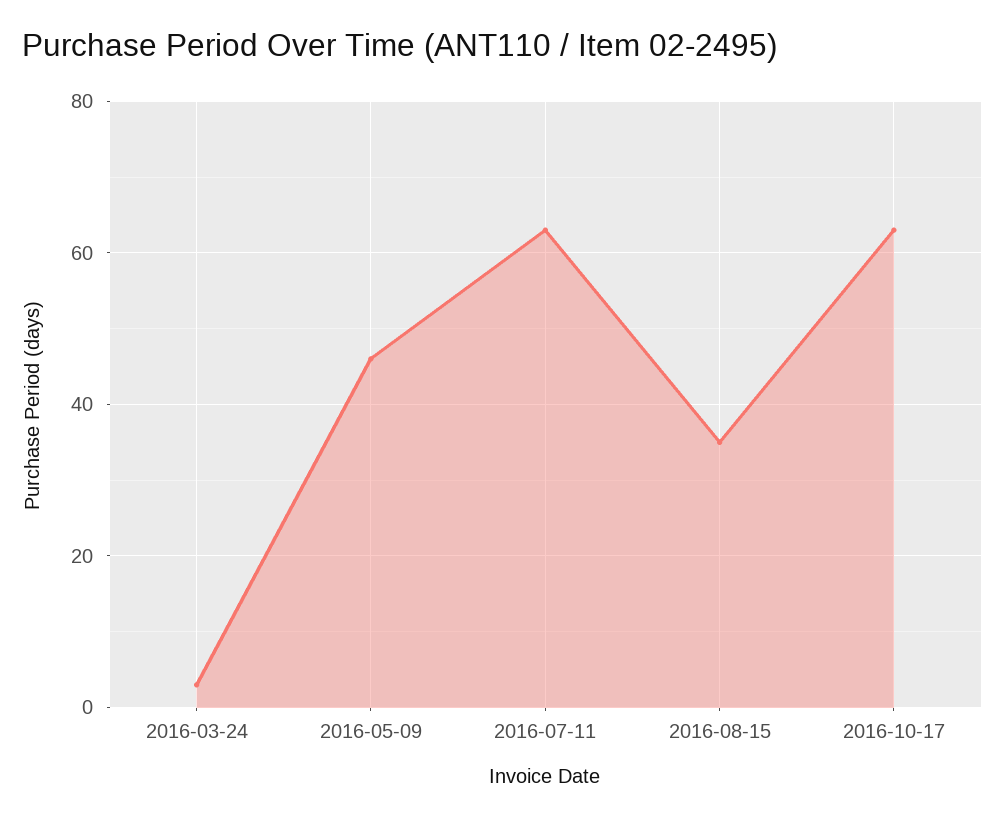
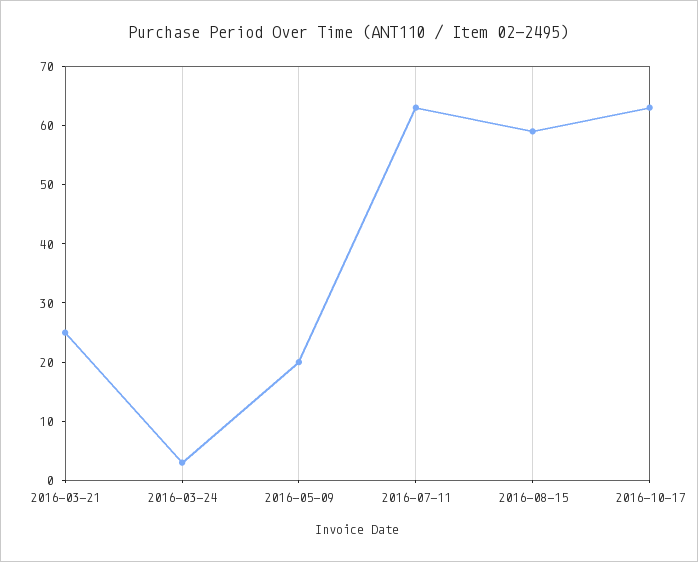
  {
    "2016-03-24": 5,
-   "2016-05-09": 45,
+   "2016-05-09": 20,
    "2016-07-11": 65,
-   "2016-08-15": 35,
+   "2016-08-15": 60,
-   "2016-10-17": 65
+   "2016-10-17": 65,
+   "2016-03-21": 25
  }

